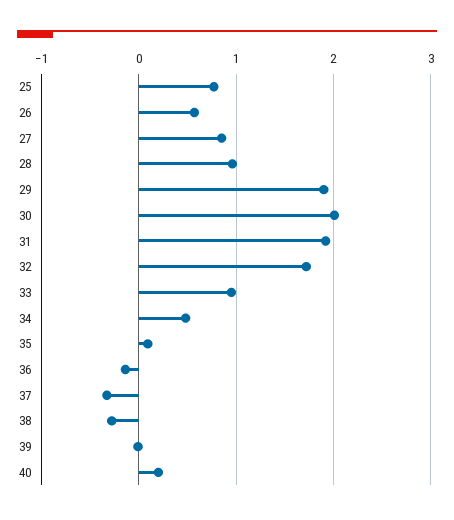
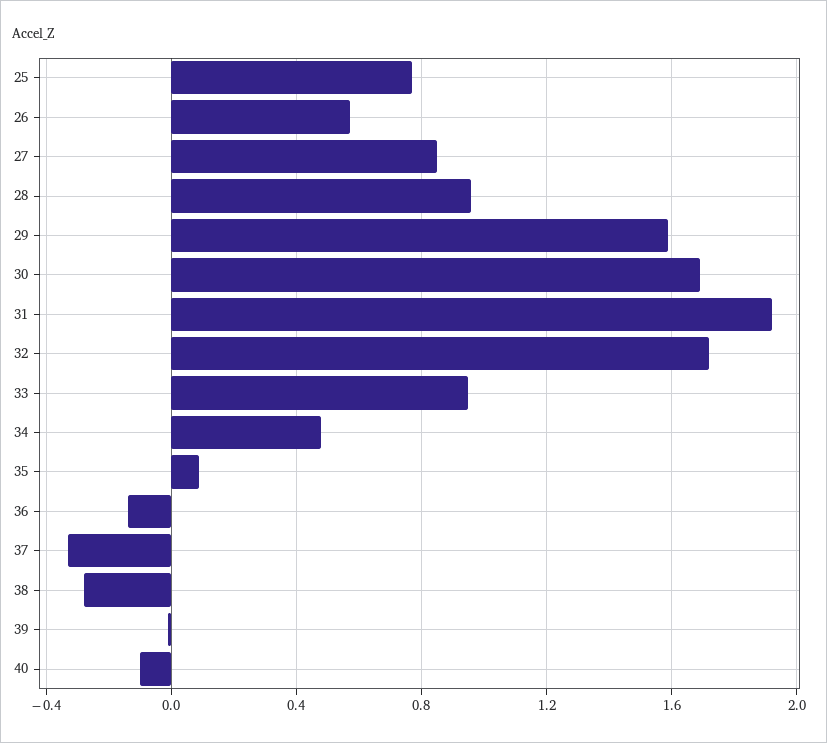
  {
    "25": 0.75,
    "26": 0.55,
    "27": 0.85,
    "28": 0.95,
-   "29": 1.9,
+   "29": 1.6,
-   "30": 2,
+   "30": 1.7,
    "31": 1.9,
    "32": 1.7,
    "33": 0.95,
    "34": 0.5,
    "35": 0.1,
    "36": -0.15,
    "37": -0.35,
    "38": -0.3,
    "39": 0,
-   "40": 0.2
+   "40": -0.1
  }

